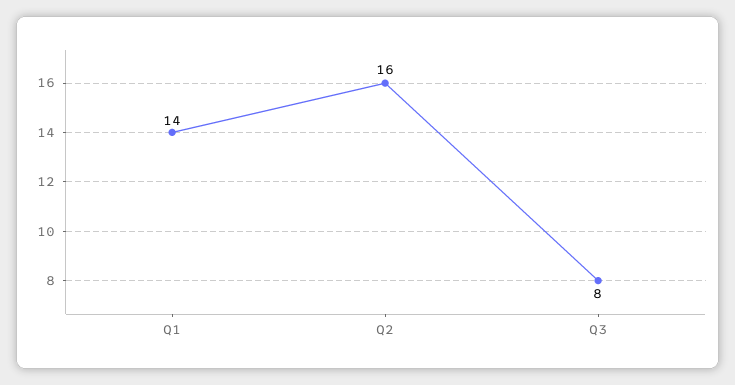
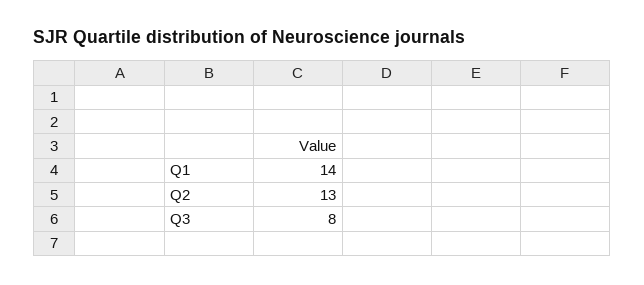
  {
    "Q1": 14,
-   "Q2": 16,
+   "Q2": 13,
    "Q3": 8
  }

